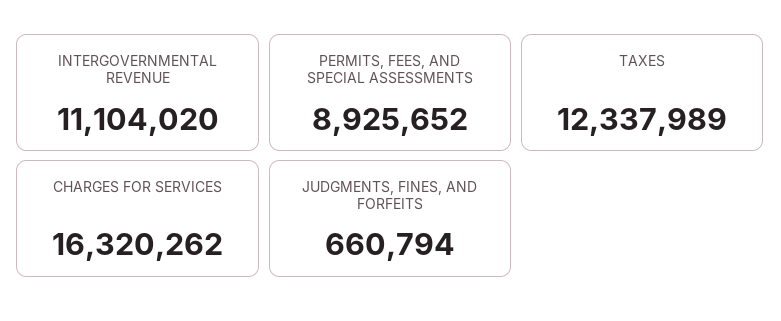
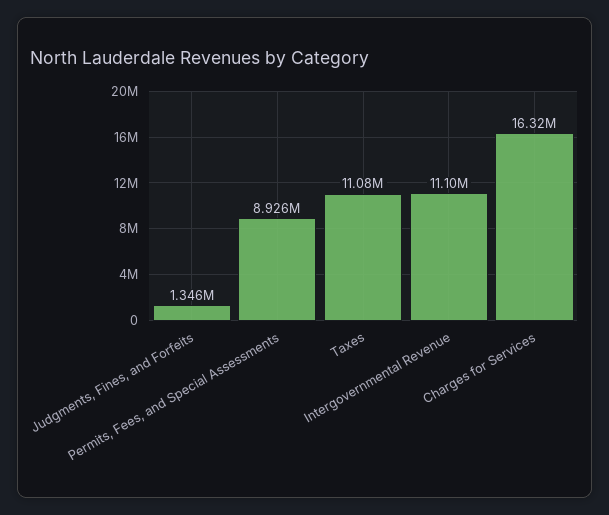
  {
    "INTERGOVERNMENTAL REVENUE": 11104020,
    "PERMITS, FEES, AND SPECIAL ASSESSMENTS": 8925652,
-   "TAXES": 12337989,
+   "TAXES": 11080000,
    "CHARGES FOR SERVICES": 16320262,
-   "JUDGMENTS, FINES, AND FORFEITS": 660794
+   "JUDGMENTS, FINES, AND FORFEITS": 1346000
  }

